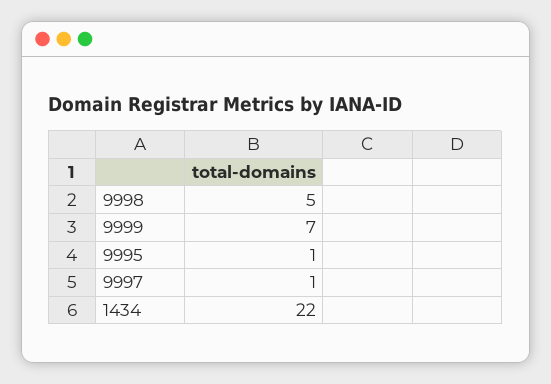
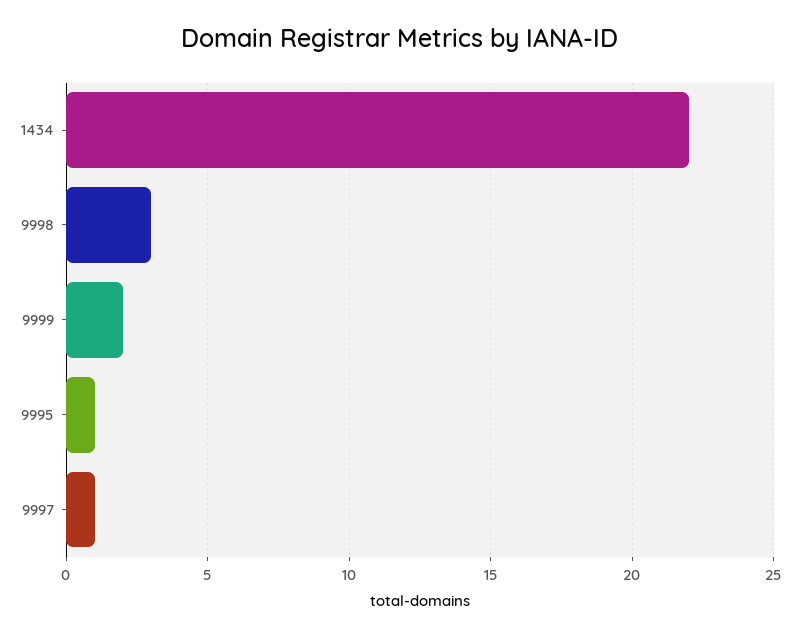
  {
-   "9998": 5,
+   "9998": 3,
-   "9999": 7,
+   "9999": 2,
    "9995": 1,
    "9997": 1,
    "1434": 22
  }

